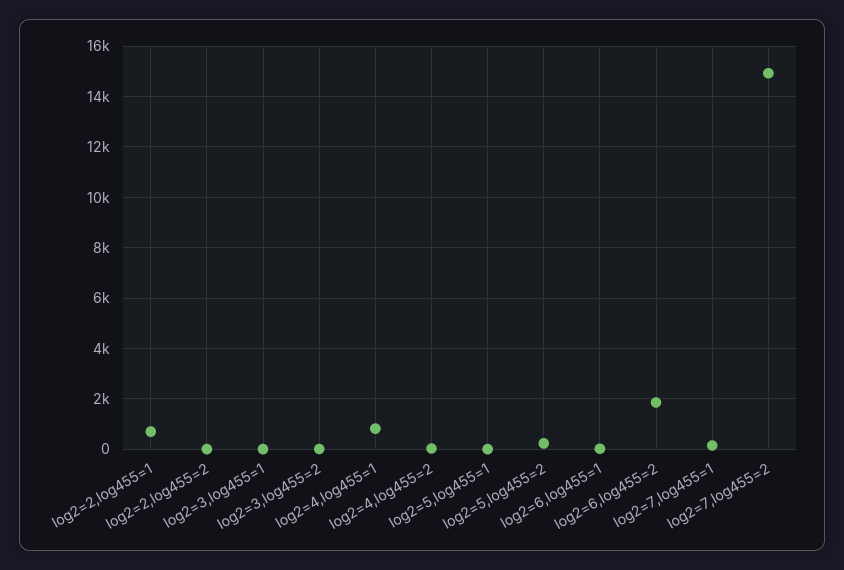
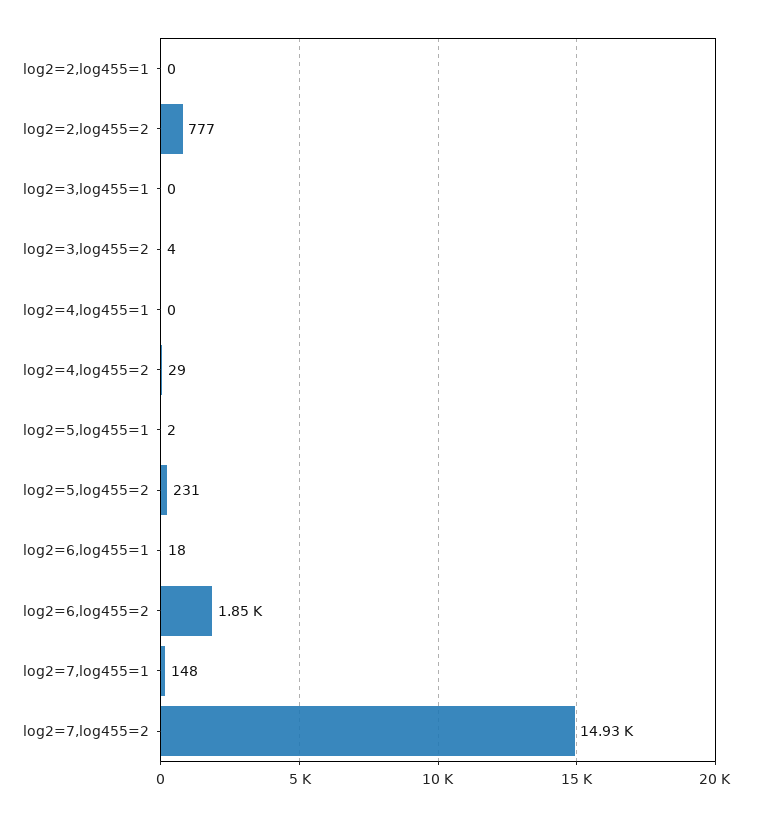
  {
-   "log2=2,log455=1": 750,
+   "log2=2,log455=1": 0,
-   "log2=2,log455=2": 0,
+   "log2=2,log455=2": 777,
    "log2=3,log455=1": 0,
    "log2=3,log455=2": 4,
-   "log2=4,log455=1": 750,
+   "log2=4,log455=1": 0,
    "log2=4,log455=2": 29,
    "log2=5,log455=1": 2,
    "log2=5,log455=2": 231,
    "log2=6,log455=1": 18,
    "log2=6,log455=2": 1850,
    "log2=7,log455=1": 148,
    "log2=7,log455=2": 14930
  }

